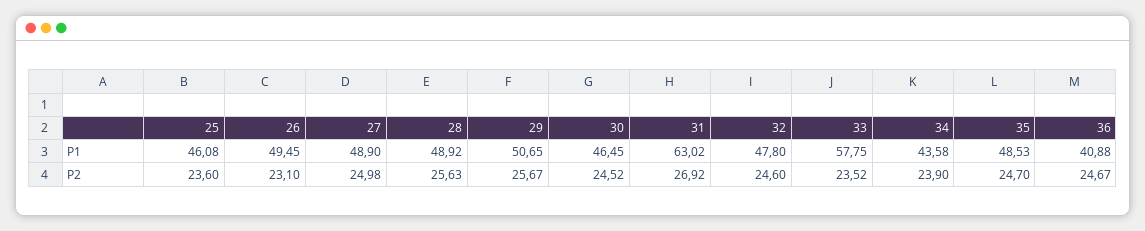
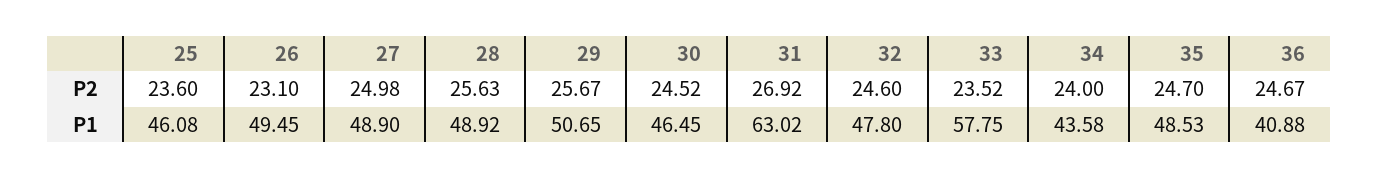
  {
    "25": {
      "P1": 46.08,
      "P2": 23.6
    },
    "26": {
      "P1": 49.45,
      "P2": 23.1
    },
    "27": {
      "P1": 48.9,
      "P2": 24.98
    },
    "28": {
      "P1": 48.92,
      "P2": 25.63
    },
    "29": {
      "P1": 50.65,
      "P2": 25.67
    },
    "30": {
      "P1": 46.45,
      "P2": 24.52
    },
    "31": {
      "P1": 63.02,
      "P2": 26.92
    },
    "32": {
      "P1": 47.8,
      "P2": 24.6
    },
    "33": {
      "P1": 57.75,
      "P2": 23.52
    },
    "34": {
      "P1": 43.58,
-     "P2": 23.9
+     "P2": 24
    },
    "35": {
      "P1": 48.53,
      "P2": 24.7
    },
    "36": {
      "P1": 40.88,
      "P2": 24.67
    }
  }

